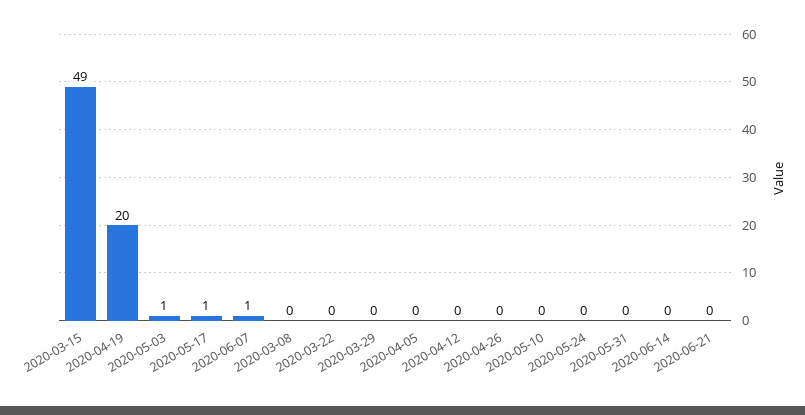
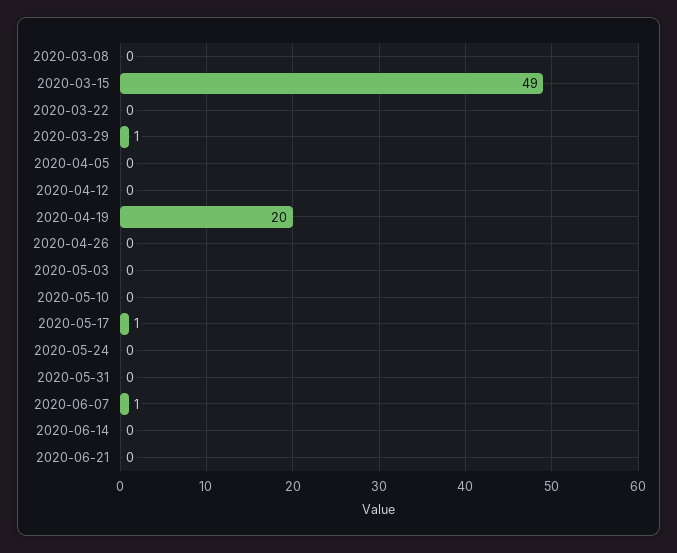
  {
    "2020-03-15": 49,
    "2020-04-19": 20,
-   "2020-05-03": 1,
+   "2020-05-03": 0,
    "2020-05-17": 1,
    "2020-06-07": 1,
    "2020-03-08": 0,
    "2020-03-22": 0,
-   "2020-03-29": 0,
+   "2020-03-29": 1,
    "2020-04-05": 0,
    "2020-04-12": 0,
    "2020-04-26": 0,
    "2020-05-10": 0,
    "2020-05-24": 0,
    "2020-05-31": 0,
    "2020-06-14": 0,
    "2020-06-21": 0
  }

